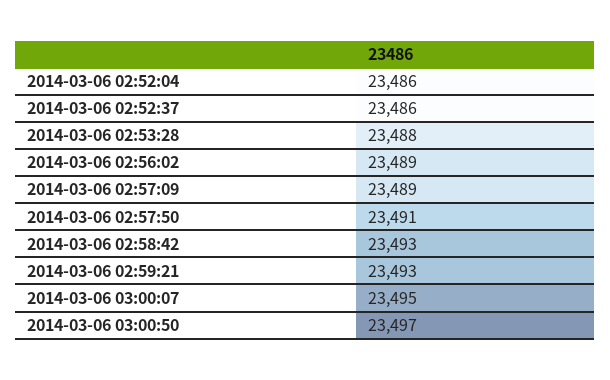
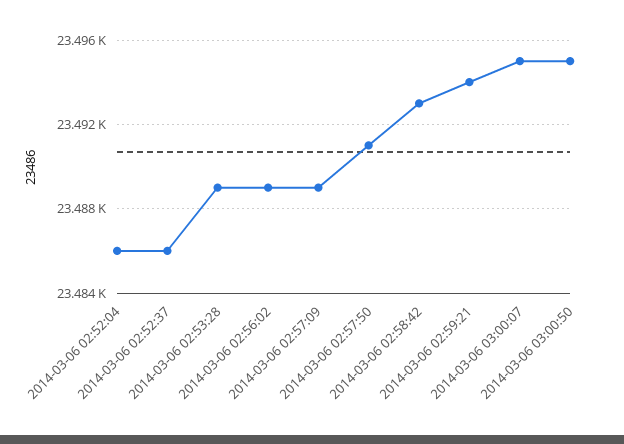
  {
    "2014-03-06 02:52:04": 23486,
    "2014-03-06 02:52:37": 23486,
-   "2014-03-06 02:53:28": 23488,
+   "2014-03-06 02:53:28": 23489,
    "2014-03-06 02:56:02": 23489,
    "2014-03-06 02:57:09": 23489,
    "2014-03-06 02:57:50": 23491,
    "2014-03-06 02:58:42": 23493,
-   "2014-03-06 02:59:21": 23493,
+   "2014-03-06 02:59:21": 23494,
    "2014-03-06 03:00:07": 23495,
-   "2014-03-06 03:00:50": 23497
+   "2014-03-06 03:00:50": 23495
  }

